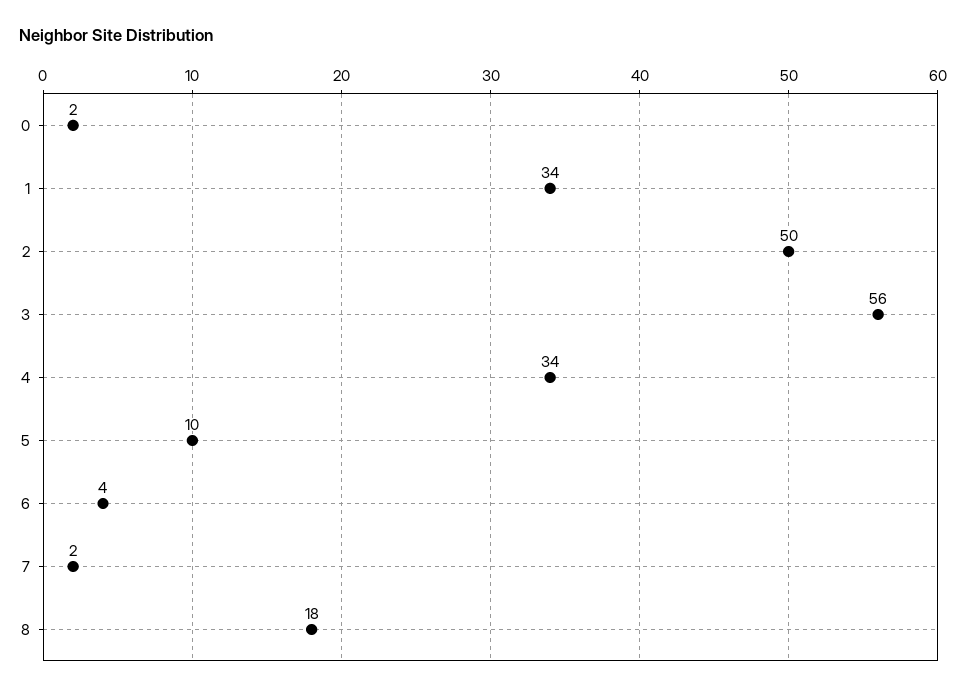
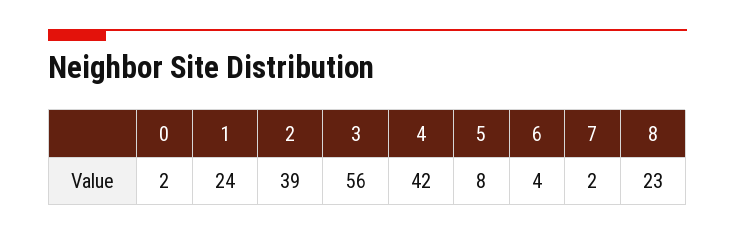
  {
    "0": 2,
-   "1": 34,
+   "1": 24,
-   "2": 50,
+   "2": 39,
    "3": 56,
-   "4": 34,
+   "4": 42,
-   "5": 10,
+   "5": 8,
    "6": 4,
    "7": 2,
-   "8": 18
+   "8": 23
  }

